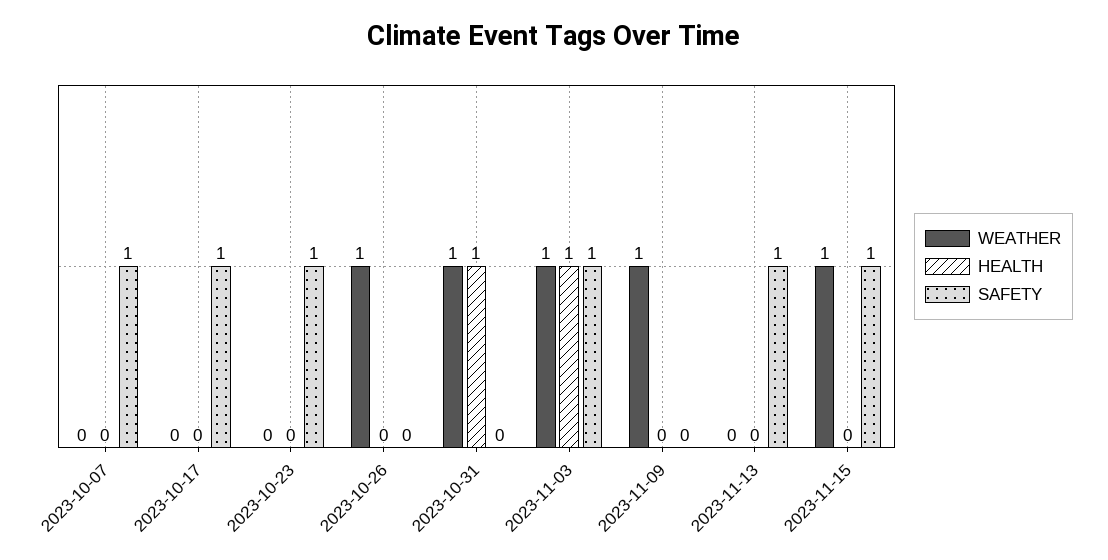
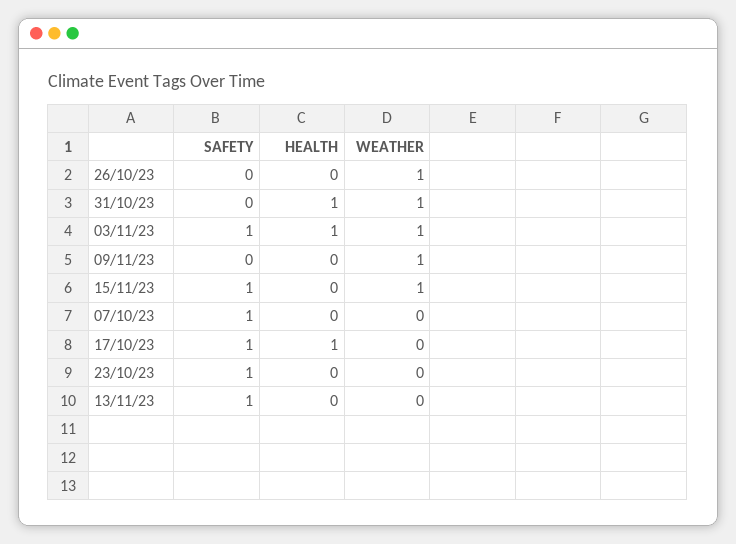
  {
    "WEATHER": {
      "2023-10-07": 0,
      "2023-10-17": 0,
      "2023-10-23": 0,
      "2023-10-26": 1,
      "2023-10-31": 1,
      "2023-11-03": 1,
      "2023-11-09": 1,
      "2023-11-13": 0,
      "2023-11-15": 1
    },
    "HEALTH": {
      "2023-10-07": 0,
-     "2023-10-17": 0,
+     "2023-10-17": 1,
      "2023-10-23": 0,
      "2023-10-26": 0,
      "2023-10-31": 1,
      "2023-11-03": 1,
      "2023-11-09": 0,
      "2023-11-13": 0,
      "2023-11-15": 0
    },
    "SAFETY": {
      "2023-10-07": 1,
      "2023-10-17": 1,
      "2023-10-23": 1,
      "2023-10-26": 0,
      "2023-10-31": 0,
      "2023-11-03": 1,
      "2023-11-09": 0,
      "2023-11-13": 1,
      "2023-11-15": 1
    }
  }

